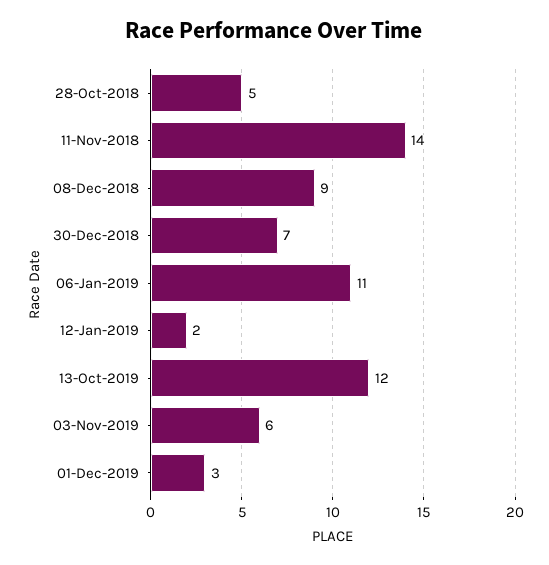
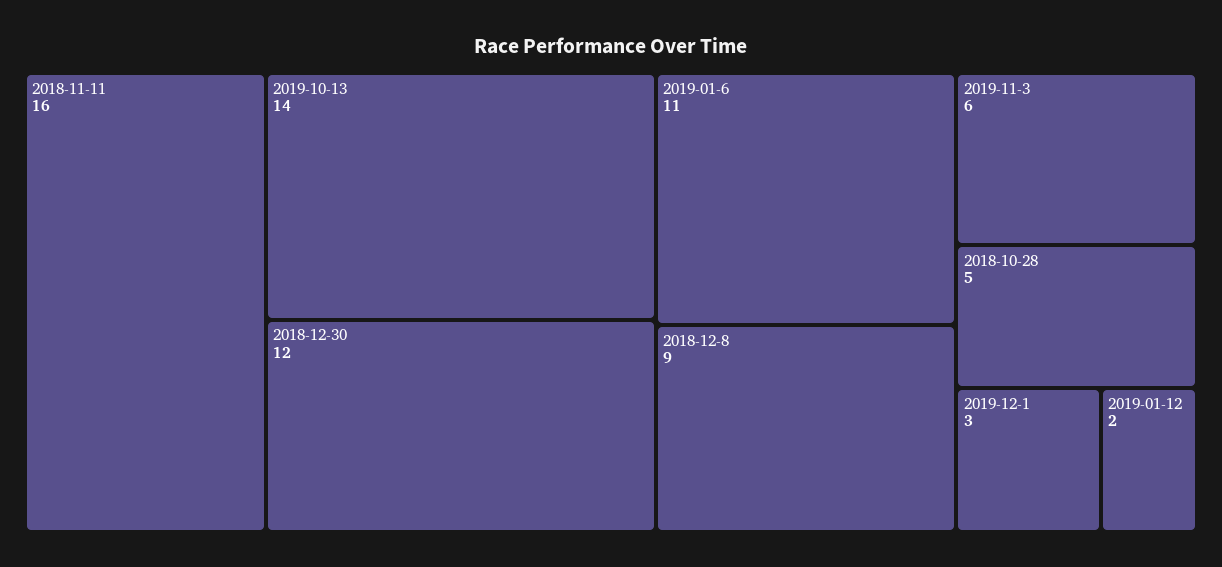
  {
    "28-Oct-2018": 5,
-   "11-Nov-2018": 14,
+   "11-Nov-2018": 16,
    "08-Dec-2018": 9,
-   "30-Dec-2018": 7,
+   "30-Dec-2018": 12,
    "06-Jan-2019": 11,
    "12-Jan-2019": 2,
-   "13-Oct-2019": 12,
+   "13-Oct-2019": 14,
    "03-Nov-2019": 6,
    "01-Dec-2019": 3
  }

